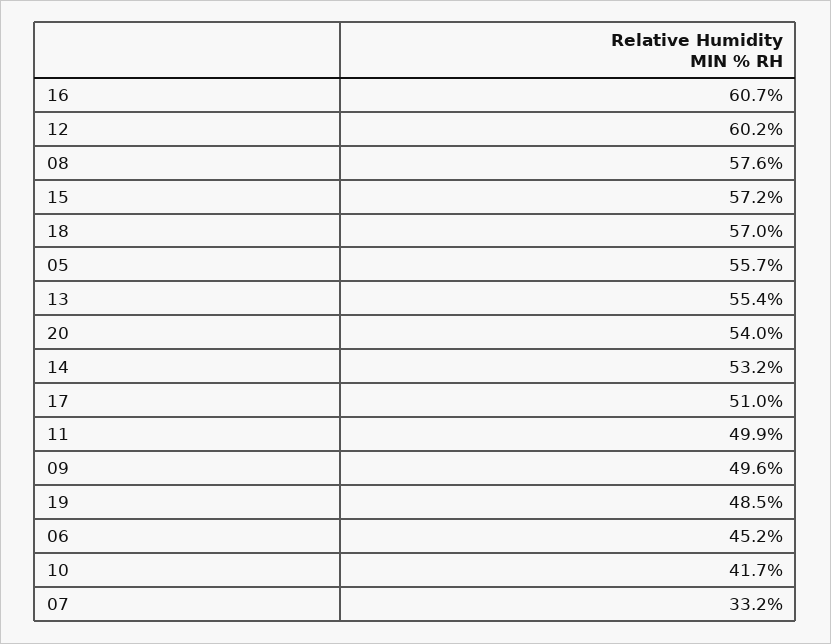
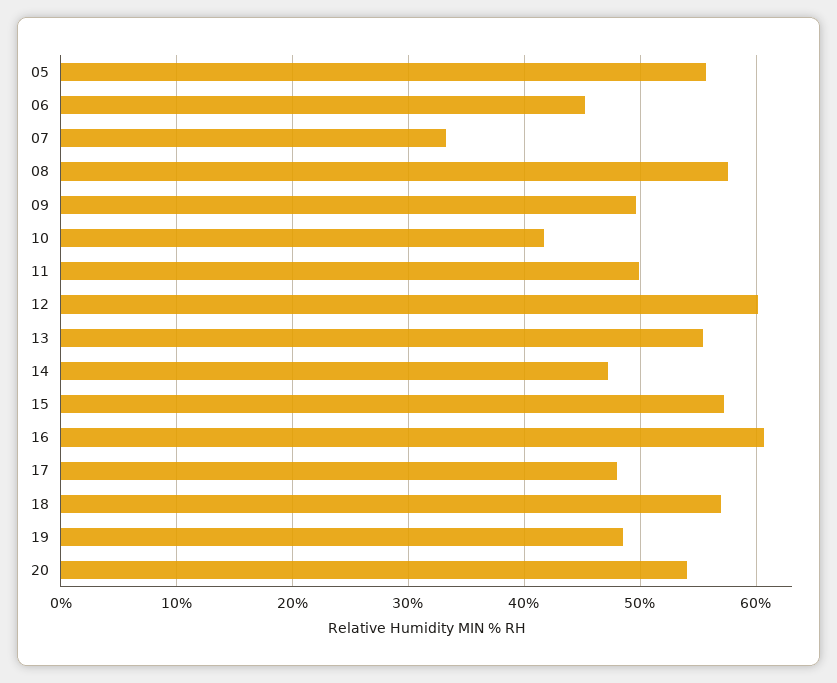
  {
    "16": 60.7,
    "12": 60.2,
    "08": 57.6,
    "15": 57.2,
    "18": 57,
    "05": 55.7,
    "13": 55.4,
    "20": 54,
-   "14": 53.2,
+   "14": 47,
-   "17": 51,
+   "17": 48,
    "11": 49.9,
    "09": 49.6,
    "19": 48.5,
    "06": 45.2,
    "10": 41.7,
    "07": 33.2
  }

